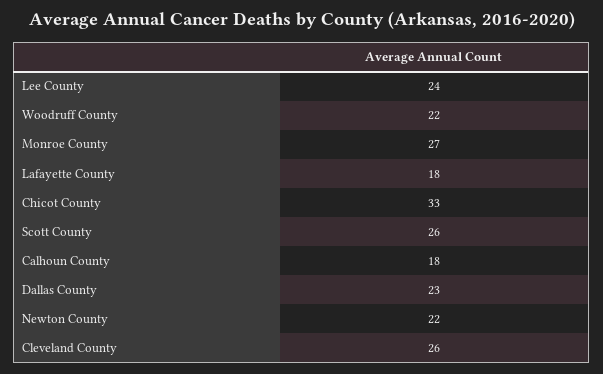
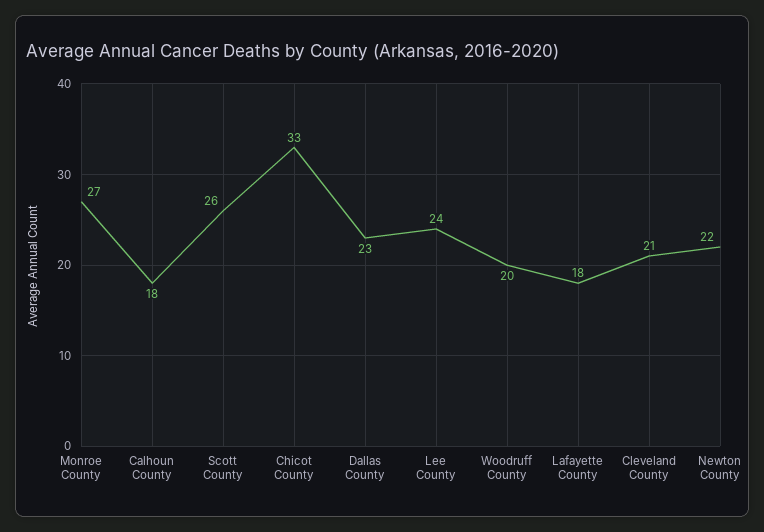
  {
    "Lee County": 24,
-   "Woodruff County": 22,
+   "Woodruff County": 20,
    "Monroe County": 27,
    "Lafayette County": 18,
    "Chicot County": 33,
    "Scott County": 26,
    "Calhoun County": 18,
    "Dallas County": 23,
    "Newton County": 22,
-   "Cleveland County": 26
+   "Cleveland County": 21
  }

